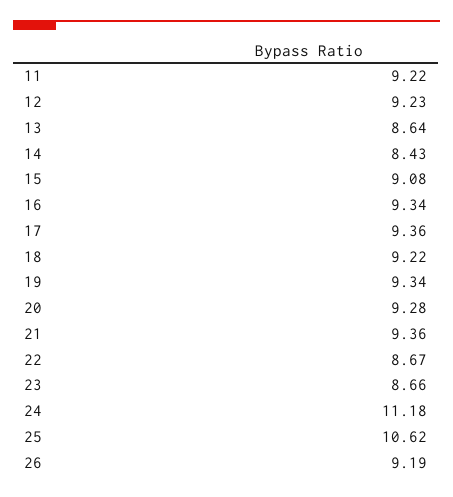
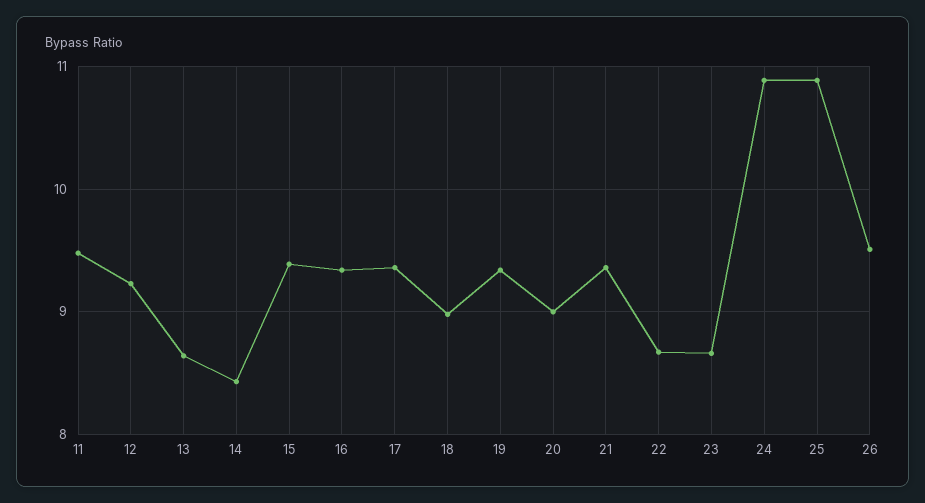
  {
-   "11": 9.22,
+   "11": 9.5,
    "12": 9.23,
    "13": 8.64,
    "14": 8.43,
-   "15": 9.08,
+   "15": 9.4,
    "16": 9.34,
    "17": 9.36,
-   "18": 9.22,
+   "18": 9,
    "19": 9.34,
-   "20": 9.28,
+   "20": 9,
    "21": 9.36,
    "22": 8.67,
    "23": 8.66,
-   "24": 11.18,
+   "24": 10.9,
-   "25": 10.62,
+   "25": 10.9,
-   "26": 9.19
+   "26": 9.5
  }

